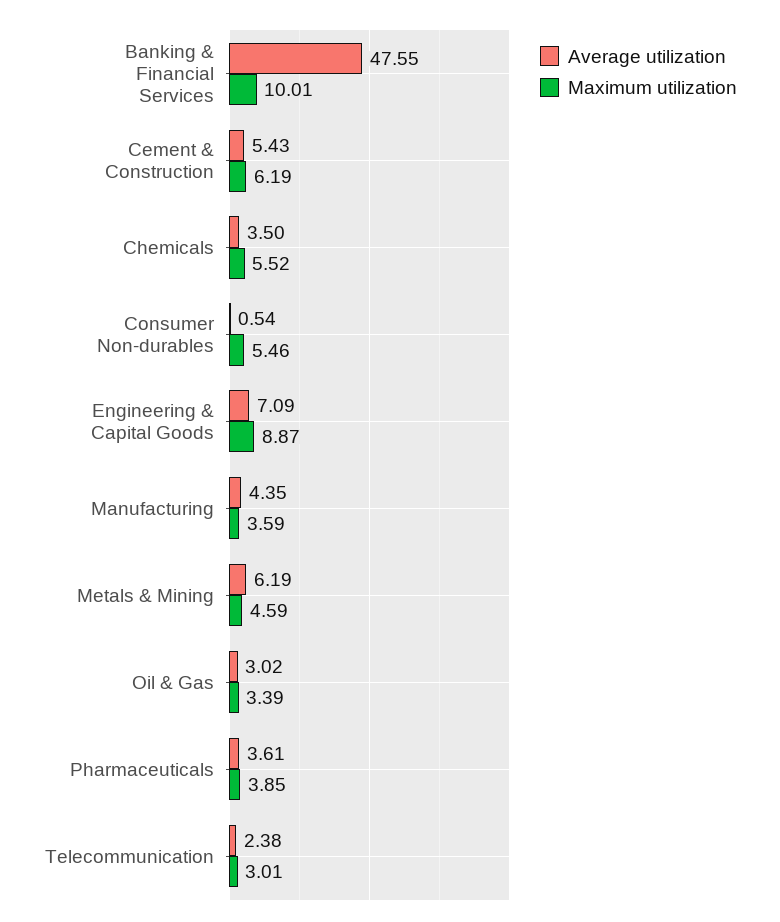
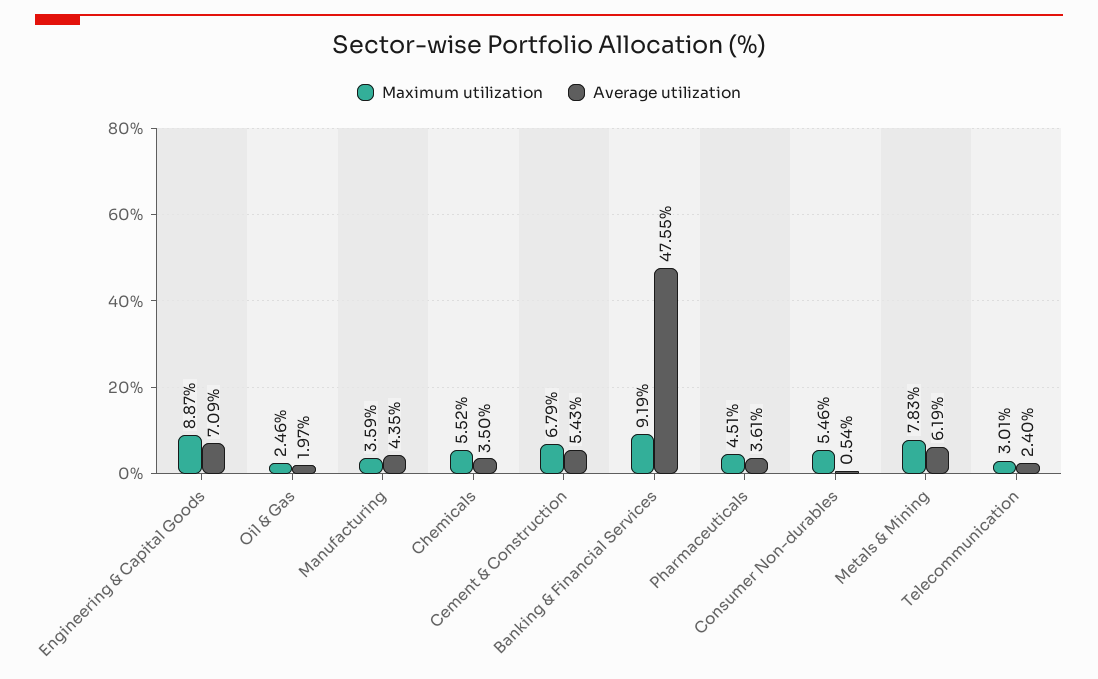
  {
    "Average utilization": {
      "Banking & Financial Services": 47.55,
      "Cement & Construction": 5.43,
      "Chemicals": 3.5,
      "Consumer Non-durables": 0.54,
      "Engineering & Capital Goods": 7.09,
      "Manufacturing": 4.35,
      "Metals & Mining": 6.19,
-     "Oil & Gas": 3.02,
+     "Oil & Gas": 1.97,
      "Pharmaceuticals": 3.61,
-     "Telecommunication": 2.38
+     "Telecommunication": 2.4
    },
    "Maximum utilization": {
-     "Banking & Financial Services": 10.01,
+     "Banking & Financial Services": 9.19,
-     "Cement & Construction": 6.19,
+     "Cement & Construction": 6.79,
      "Chemicals": 5.52,
      "Consumer Non-durables": 5.46,
      "Engineering & Capital Goods": 8.87,
      "Manufacturing": 3.59,
-     "Metals & Mining": 4.59,
+     "Metals & Mining": 7.83,
-     "Oil & Gas": 3.39,
+     "Oil & Gas": 2.46,
-     "Pharmaceuticals": 3.85,
+     "Pharmaceuticals": 4.51,
      "Telecommunication": 3.01
    }
  }

